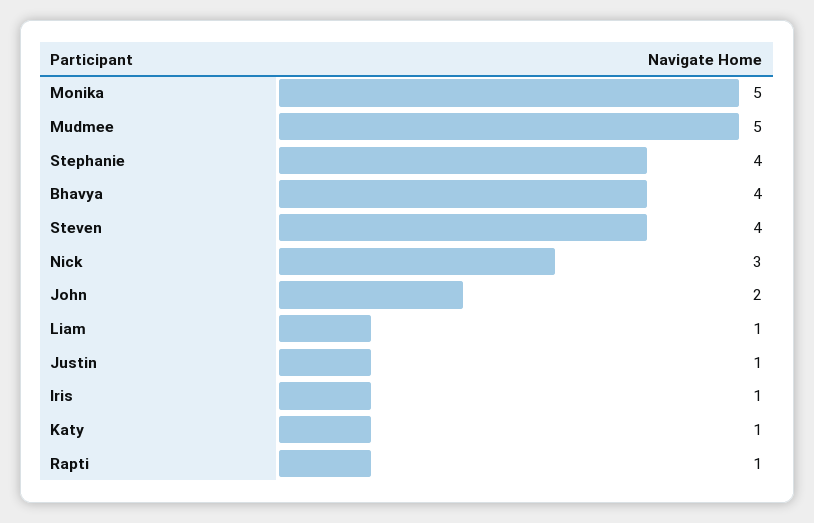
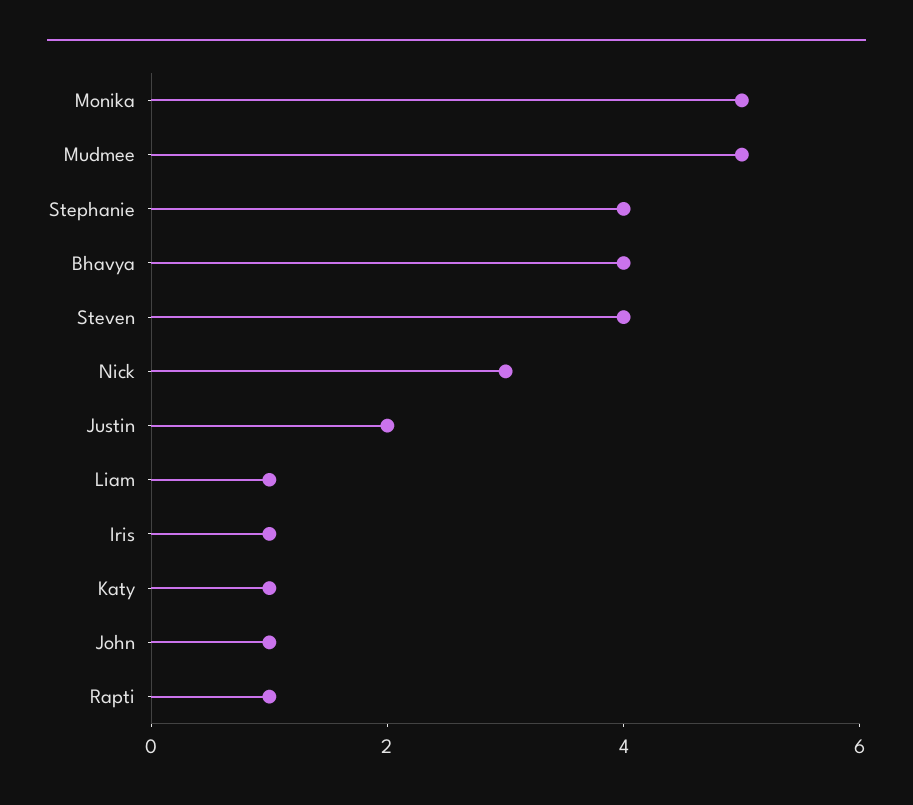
  {
    "Monika": 5,
    "Mudmee": 5,
    "Stephanie": 4,
    "Bhavya": 4,
    "Steven": 4,
    "Nick": 3,
-   "John": 2,
+   "John": 1,
    "Liam": 1,
-   "Justin": 1,
+   "Justin": 2,
    "Iris": 1,
    "Katy": 1,
    "Rapti": 1
  }

